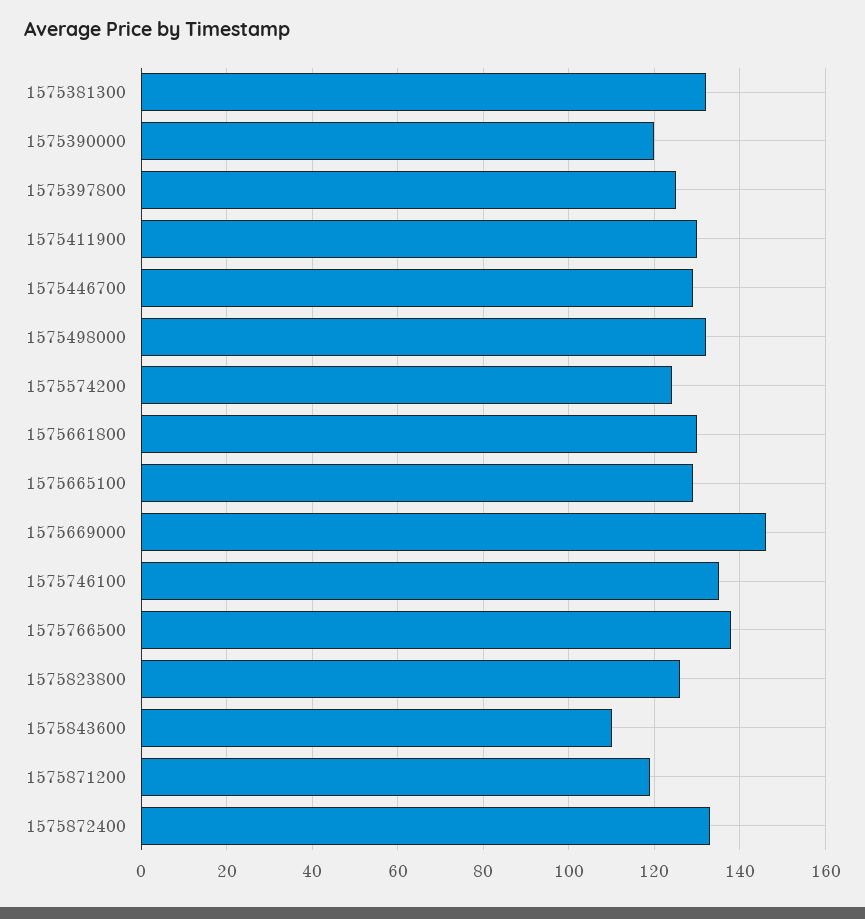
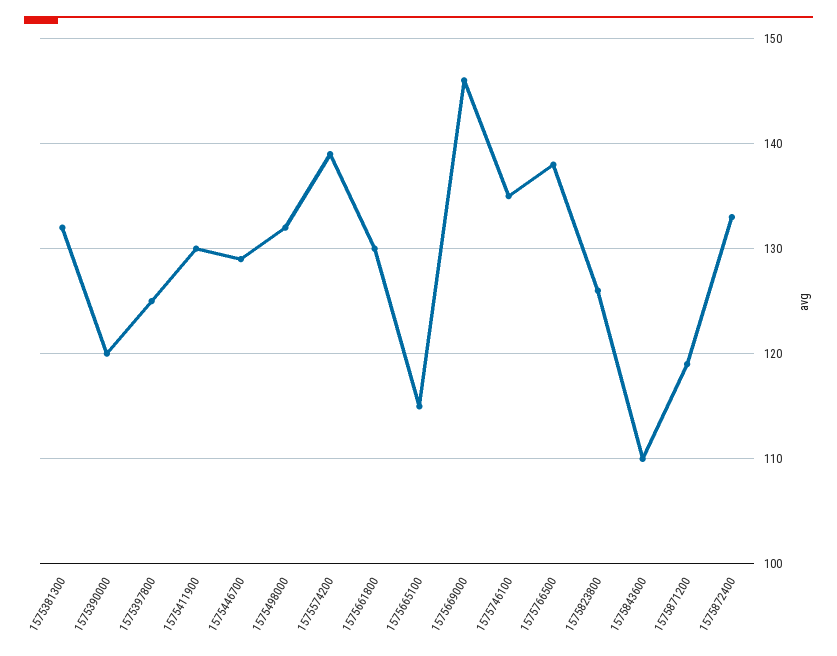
  {
    "1575381300": 132,
    "1575390000": 120,
    "1575397800": 125,
    "1575411900": 130,
    "1575446700": 129,
    "1575498000": 132,
-   "1575574200": 125,
+   "1575574200": 139,
    "1575661800": 130,
-   "1575665100": 130,
+   "1575665100": 115,
    "1575669000": 146,
    "1575746100": 135,
    "1575766500": 138,
    "1575823800": 126,
    "1575843600": 110,
    "1575871200": 119,
    "1575872400": 133
  }

